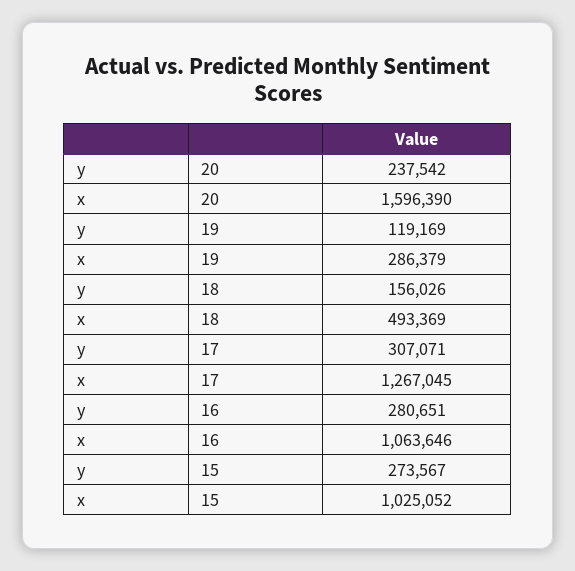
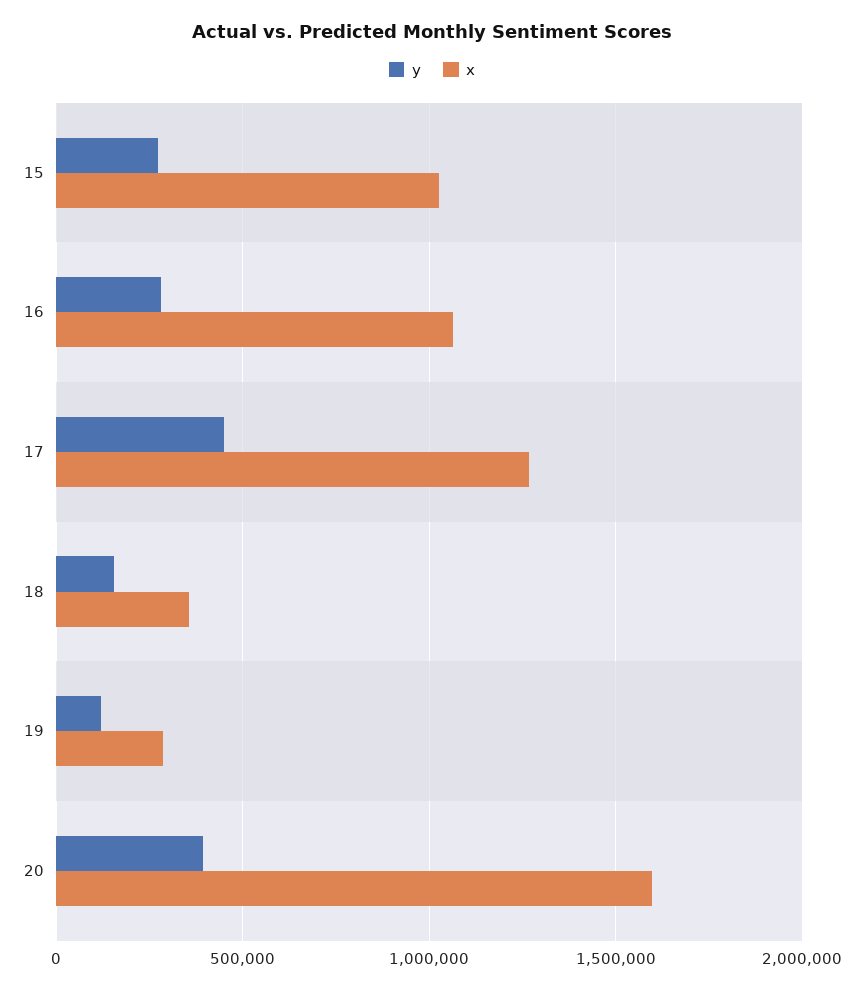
  {
    "y": {
-     "20": 237542,
+     "20": 400000,
      "19": 119169,
      "18": 156026,
-     "17": 307071,
+     "17": 450000,
      "16": 280651,
      "15": 273567
    },
    "x": {
      "20": 1596390,
      "19": 286379,
-     "18": 493369,
+     "18": 350000,
      "17": 1267045,
      "16": 1063646,
      "15": 1025052
    }
  }

